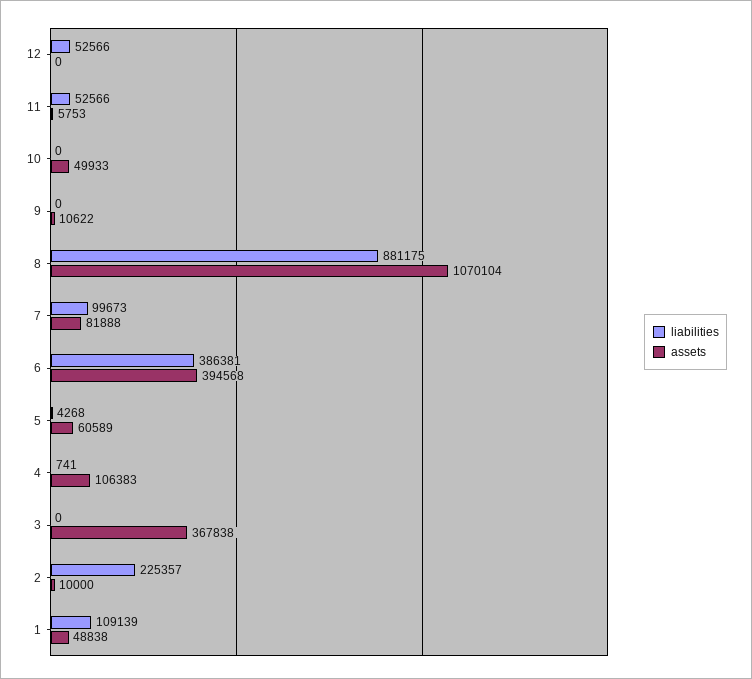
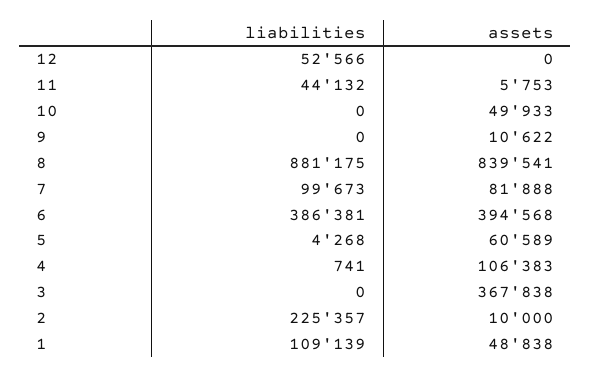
  {
    "liabilities": {
      "12": 52566,
-     "11": 52566,
+     "11": 44132,
      "10": 0,
      "9": 0,
      "8": 881175,
      "7": 99673,
      "6": 386381,
      "5": 4268,
      "4": 741,
      "3": 0,
      "2": 225357,
      "1": 109139
    },
    "assets": {
      "12": 0,
      "11": 5753,
      "10": 49933,
      "9": 10622,
-     "8": 1070104,
+     "8": 839541,
      "7": 81888,
      "6": 394568,
      "5": 60589,
      "4": 106383,
      "3": 367838,
      "2": 10000,
      "1": 48838
    }
  }

